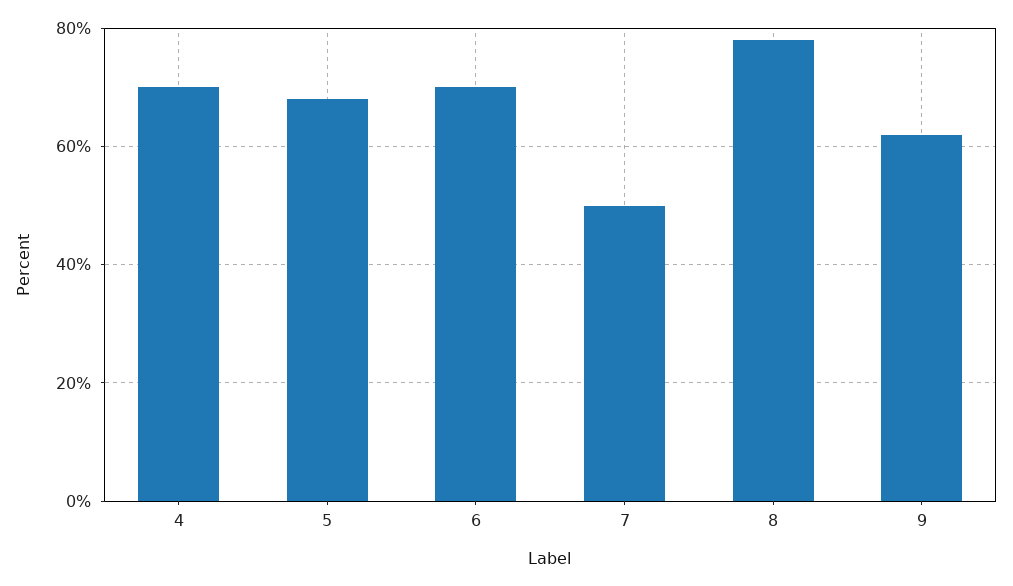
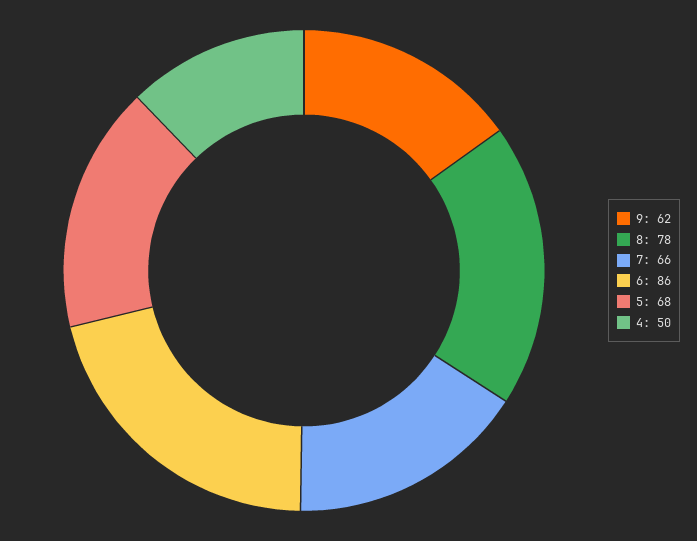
  {
-   "4": 70,
+   "4": 50,
    "5": 68,
-   "6": 70,
+   "6": 86,
-   "7": 50,
+   "7": 66,
    "8": 78,
    "9": 62
  }

